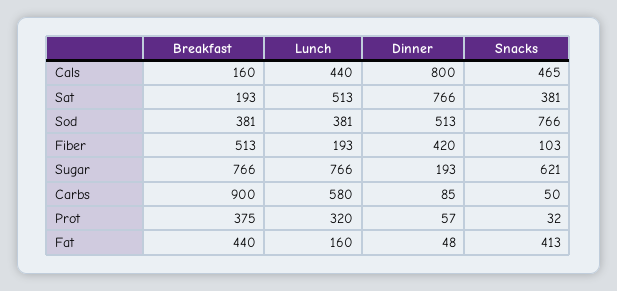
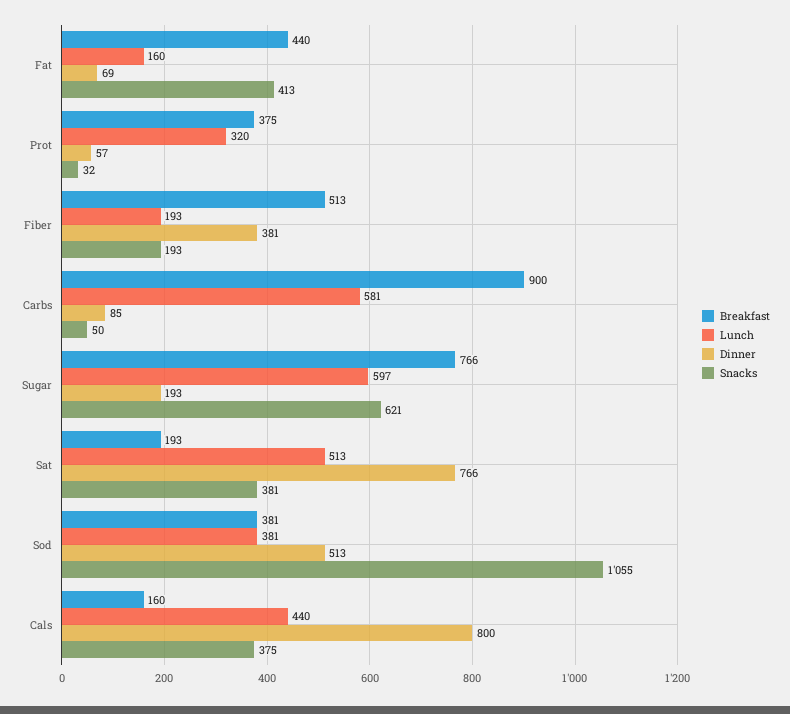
  {
    "Breakfast": {
      "Cals": 160,
      "Sat": 193,
      "Sod": 381,
      "Fiber": 513,
      "Sugar": 766,
      "Carbs": 900,
      "Prot": 375,
      "Fat": 440
    },
    "Lunch": {
      "Cals": 440,
      "Sat": 513,
      "Sod": 381,
      "Fiber": 193,
-     "Sugar": 766,
+     "Sugar": 597,
-     "Carbs": 580,
+     "Carbs": 581,
      "Prot": 320,
      "Fat": 160
    },
    "Dinner": {
      "Cals": 800,
      "Sat": 766,
      "Sod": 513,
-     "Fiber": 420,
+     "Fiber": 381,
      "Sugar": 193,
      "Carbs": 85,
      "Prot": 57,
-     "Fat": 48
+     "Fat": 69
    },
    "Snacks": {
-     "Cals": 465,
+     "Cals": 375,
      "Sat": 381,
-     "Sod": 766,
+     "Sod": 1055,
-     "Fiber": 103,
+     "Fiber": 193,
      "Sugar": 621,
      "Carbs": 50,
      "Prot": 32,
      "Fat": 413
    }
  }

